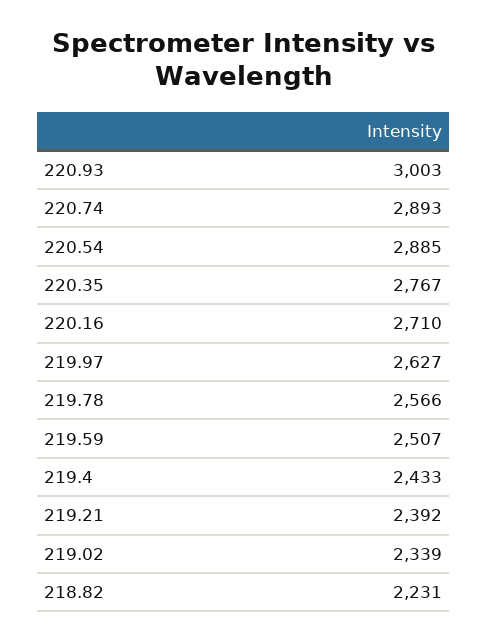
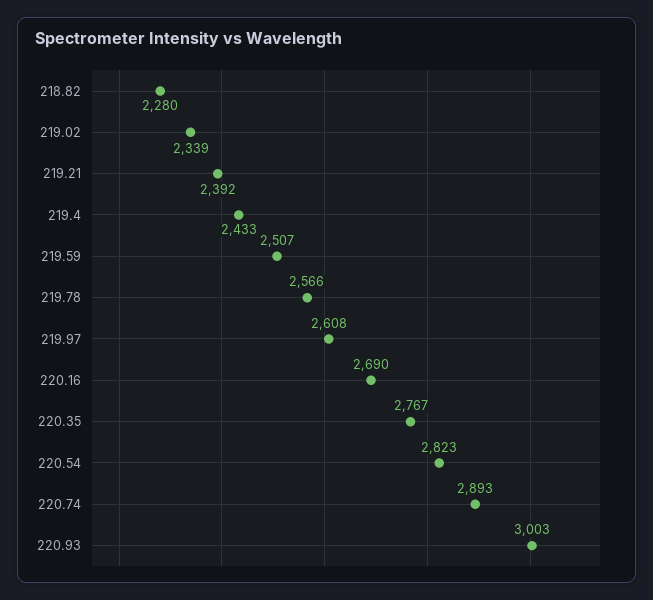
  {
    "220.93": 3003,
    "220.74": 2893,
-   "220.54": 2885,
+   "220.54": 2823,
    "220.35": 2767,
-   "220.16": 2710,
+   "220.16": 2690,
-   "219.97": 2627,
+   "219.97": 2608,
    "219.78": 2566,
    "219.59": 2507,
    "219.4": 2433,
    "219.21": 2392,
    "219.02": 2339,
-   "218.82": 2231
+   "218.82": 2280
  }

